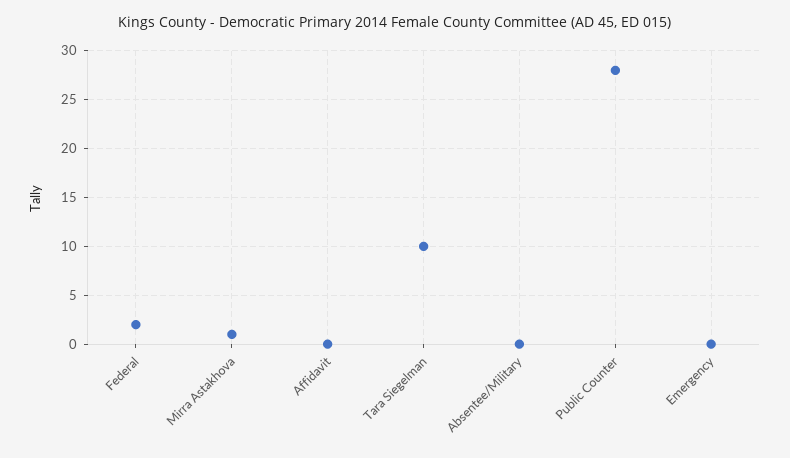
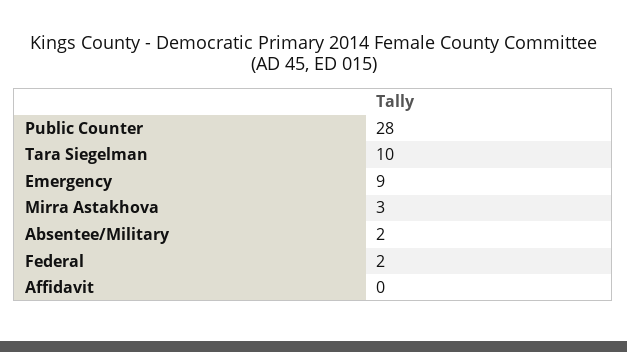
  {
    "Federal": 2,
-   "Mirra Astakhova": 1,
+   "Mirra Astakhova": 3,
    "Affidavit": 0,
    "Tara Siegelman": 10,
-   "Absentee/Military": 0,
+   "Absentee/Military": 2,
    "Public Counter": 28,
-   "Emergency": 0
+   "Emergency": 9
  }

